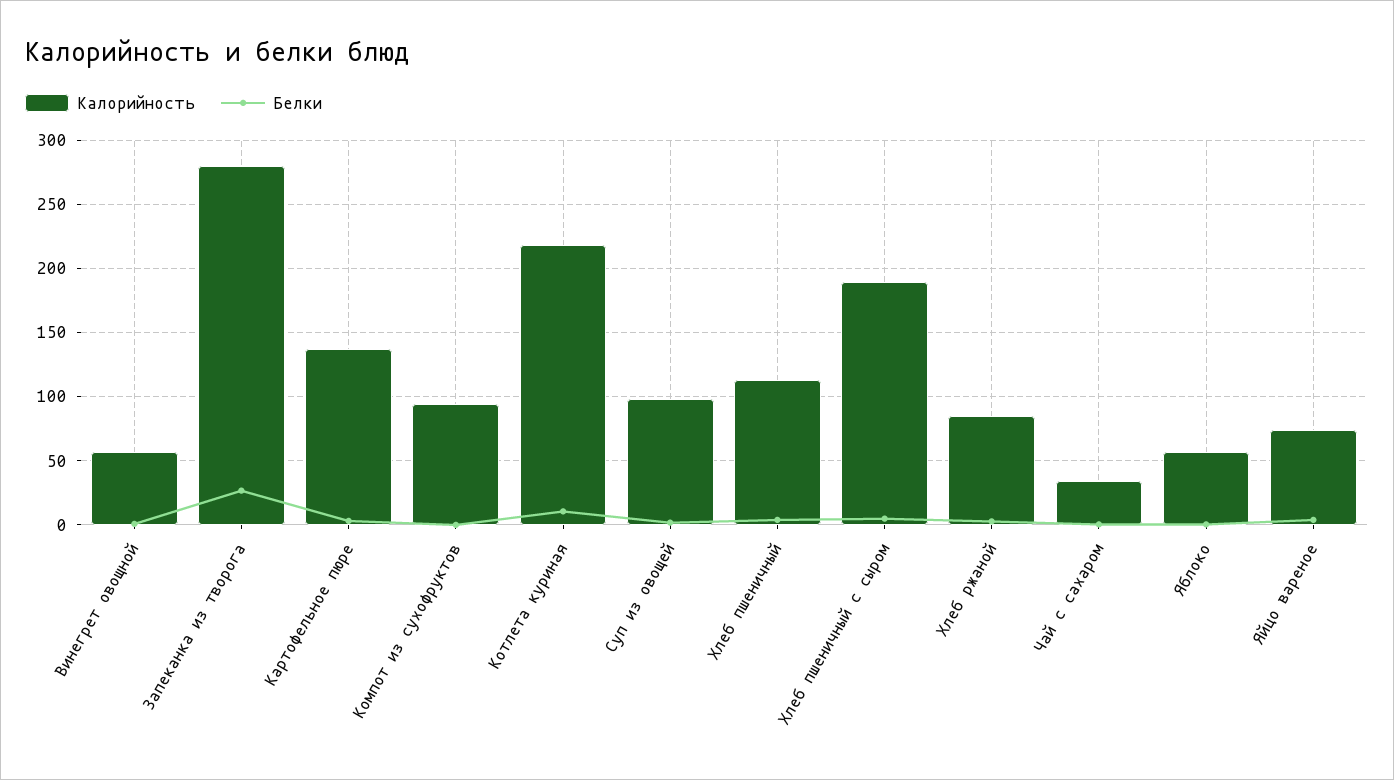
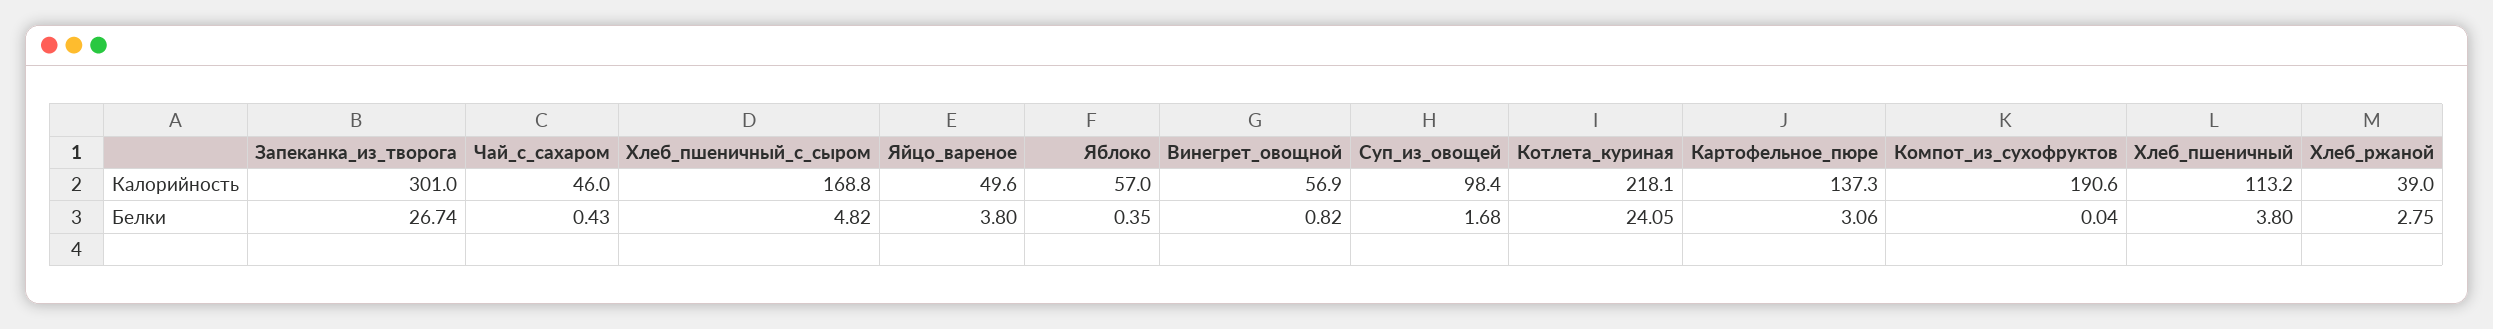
  {
    "Калорийность": {
      "Винегрет овощной": 56.9,
-     "Запеканка из творога": 280,
+     "Запеканка из творога": 301,
      "Картофельное пюре": 137.3,
-     "Компот из сухофруктов": 95,
+     "Компот из сухофруктов": 190.6,
      "Котлета куриная": 218.1,
      "Суп из овощей": 98.4,
      "Хлеб пшеничный": 113.2,
-     "Хлеб пшеничный с сыром": 190,
+     "Хлеб пшеничный с сыром": 168.8,
-     "Хлеб ржаной": 85,
+     "Хлеб ржаной": 39,
-     "Чай с сахаром": 35,
+     "Чай с сахаром": 46,
      "Яблоко": 57,
-     "Яйцо вареное": 75
+     "Яйцо вареное": 49.6
    },
    "Белки": {
      "Винегрет овощной": 0.82,
      "Запеканка из творога": 26.74,
      "Картофельное пюре": 3.06,
      "Компот из сухофруктов": 0.04,
-     "Котлета куриная": 10,
+     "Котлета куриная": 24.05,
      "Суп из овощей": 1.68,
      "Хлеб пшеничный": 3.8,
      "Хлеб пшеничный с сыром": 4.82,
      "Хлеб ржаной": 2.75,
      "Чай с сахаром": 0.43,
      "Яблоко": 0.35,
      "Яйцо вареное": 3.8
    }
  }

